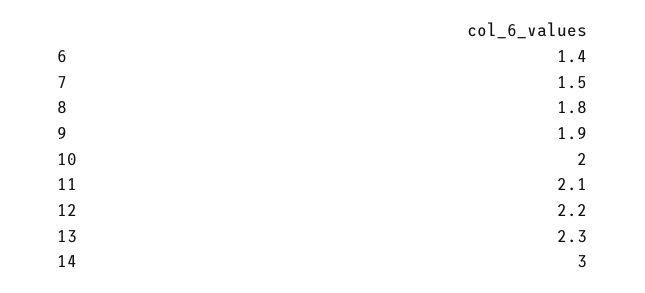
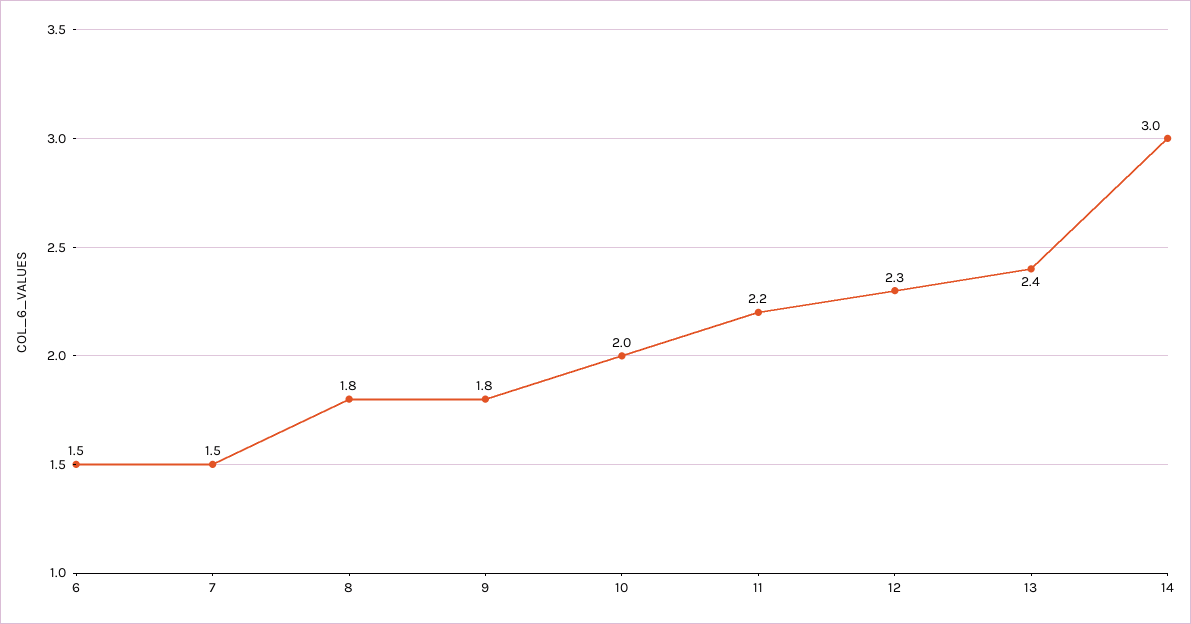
  {
-   "6": 1.4,
+   "6": 1.5,
    "7": 1.5,
    "8": 1.8,
-   "9": 1.9,
+   "9": 1.8,
    "10": 2,
-   "11": 2.1,
+   "11": 2.2,
-   "12": 2.2,
+   "12": 2.3,
-   "13": 2.3,
+   "13": 2.4,
    "14": 3
  }

